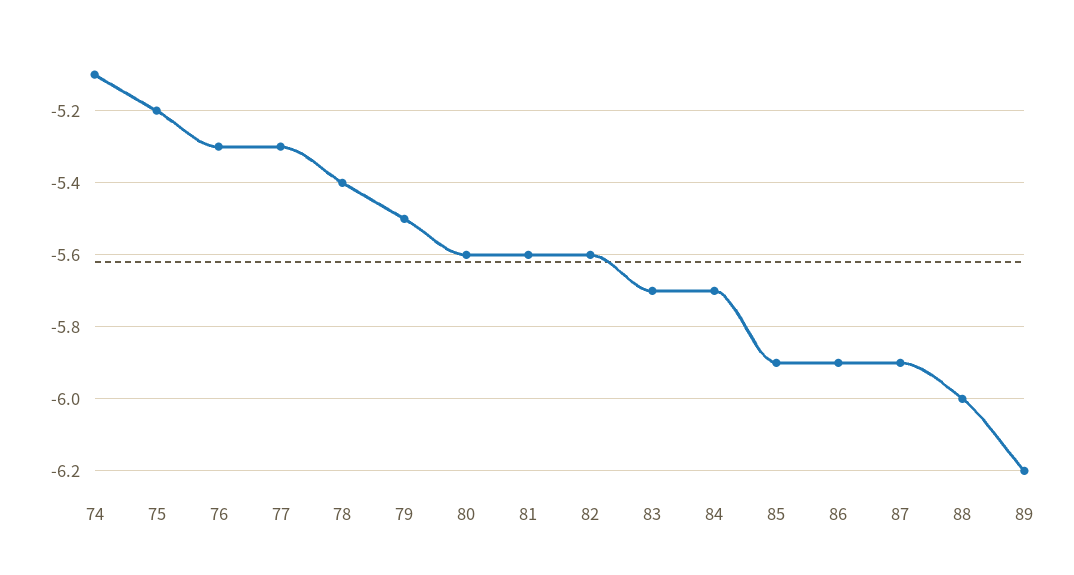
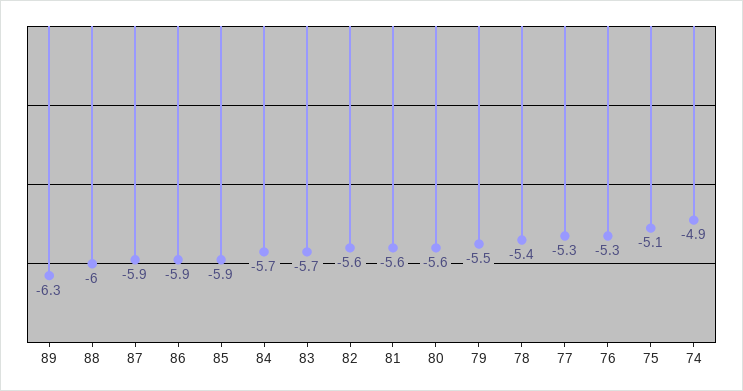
  {
-   "74": -5.1,
+   "74": -4.9,
-   "75": -5.2,
+   "75": -5.1,
    "76": -5.3,
    "77": -5.3,
    "78": -5.4,
    "79": -5.5,
    "80": -5.6,
    "81": -5.6,
    "82": -5.6,
    "83": -5.7,
    "84": -5.7,
    "85": -5.9,
    "86": -5.9,
    "87": -5.9,
    "88": -6,
-   "89": -6.2
+   "89": -6.3
  }

